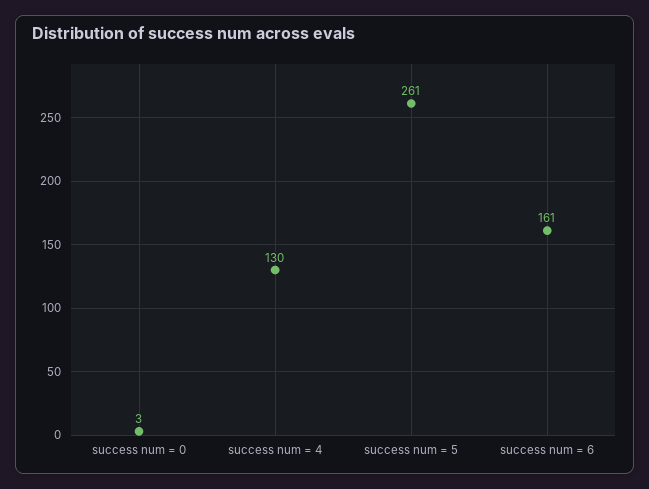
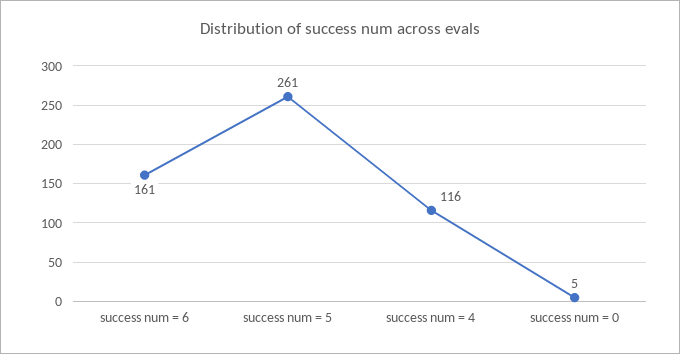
  {
-   "success num = 0": 3,
+   "success num = 0": 5,
-   "success num = 4": 130,
+   "success num = 4": 116,
    "success num = 5": 261,
    "success num = 6": 161
  }

